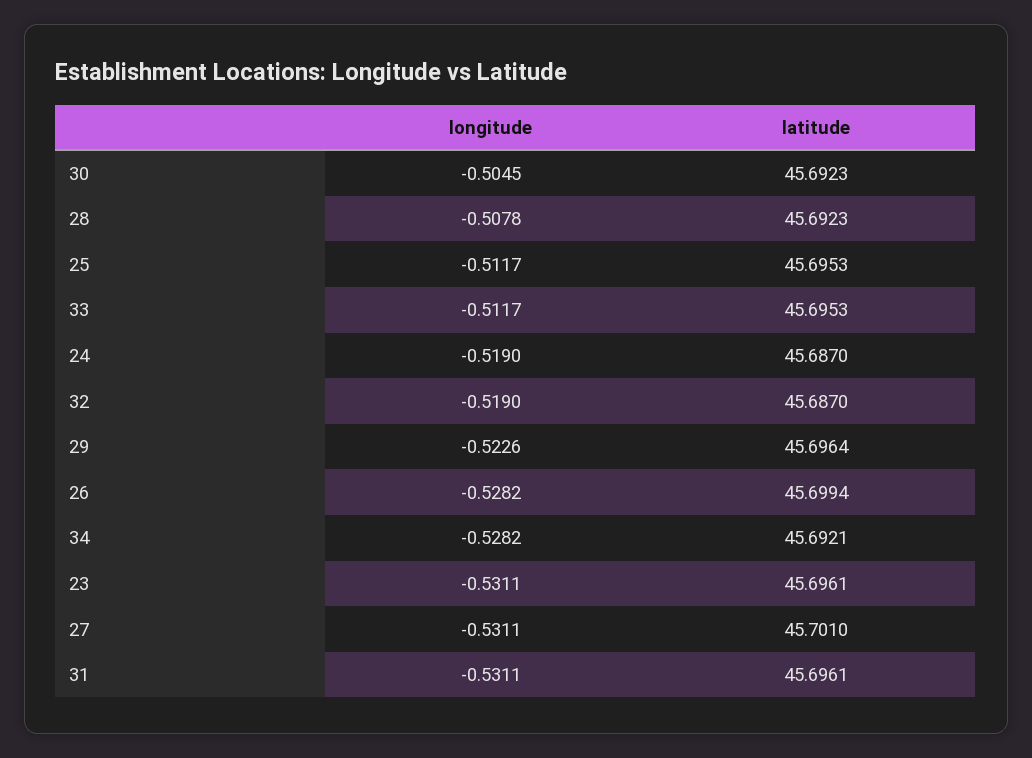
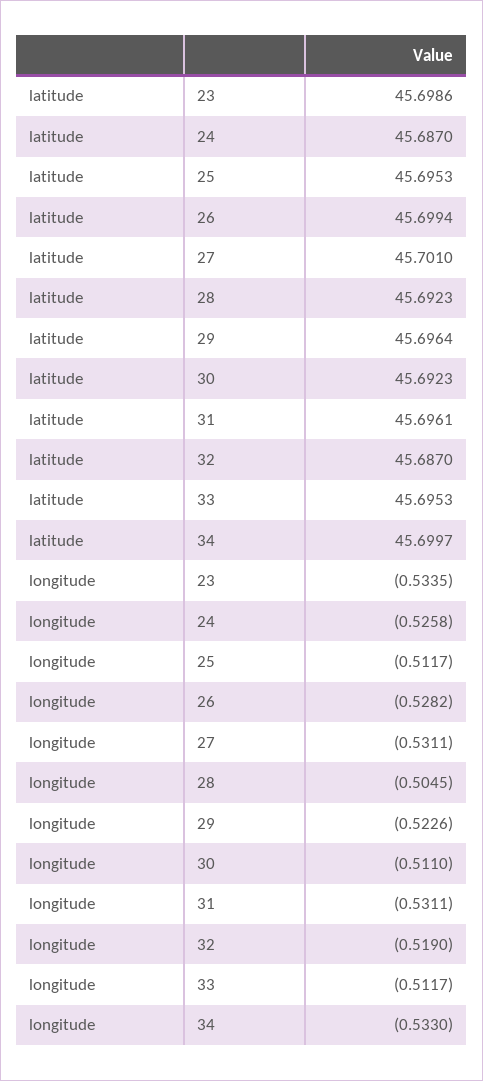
  {
    "longitude": {
-     "30": -0.5045,
+     "30": -0.511,
-     "28": -0.5078,
+     "28": -0.5045,
      "25": -0.5117,
      "33": -0.5117,
-     "24": -0.519,
+     "24": -0.5258,
      "32": -0.519,
      "29": -0.5226,
      "26": -0.5282,
-     "34": -0.5282,
+     "34": -0.533,
-     "23": -0.5311,
+     "23": -0.5335,
      "27": -0.5311,
      "31": -0.5311
    },
    "latitude": {
      "30": 45.6923,
      "28": 45.6923,
      "25": 45.6953,
      "33": 45.6953,
      "24": 45.687,
      "32": 45.687,
      "29": 45.6964,
      "26": 45.6994,
-     "34": 45.6921,
+     "34": 45.6997,
-     "23": 45.6961,
+     "23": 45.6986,
      "27": 45.701,
      "31": 45.6961
    }
  }

